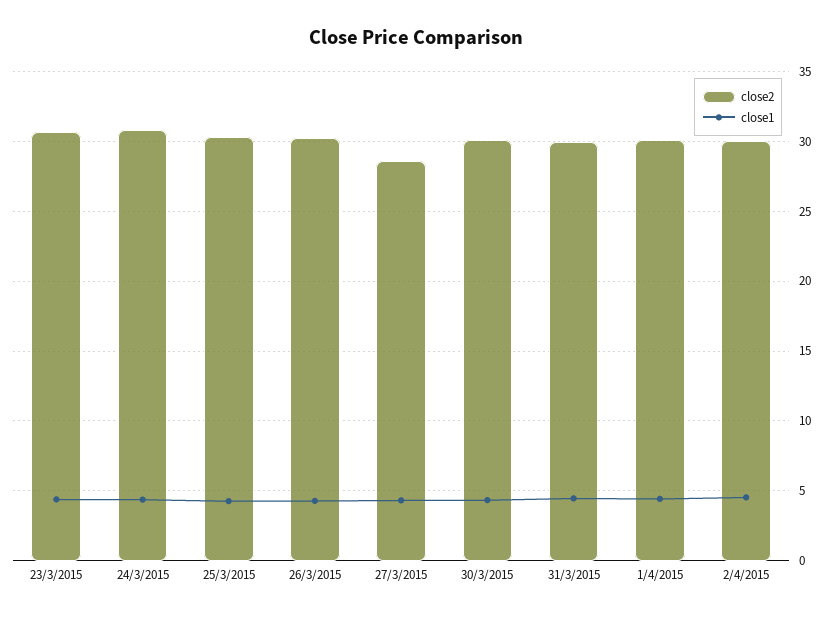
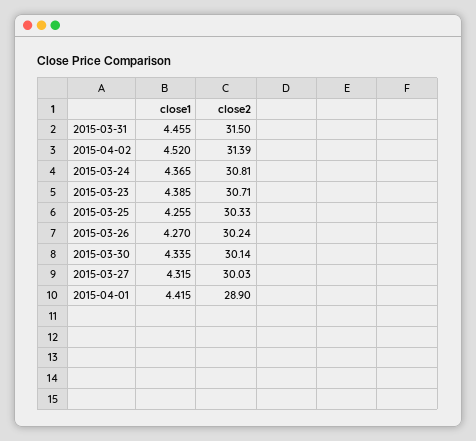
  {
    "close2": {
      "23/3/2015": 30.71,
      "24/3/2015": 30.81,
      "25/3/2015": 30.33,
      "26/3/2015": 30.24,
-     "27/3/2015": 28.5,
+     "27/3/2015": 30.03,
      "30/3/2015": 30.14,
-     "31/3/2015": 30,
+     "31/3/2015": 31.5,
-     "1/4/2015": 30,
+     "1/4/2015": 28.9,
-     "2/4/2015": 30
+     "2/4/2015": 31.39
    },
    "close1": {
      "23/3/2015": 4.385,
      "24/3/2015": 4.365,
      "25/3/2015": 4.255,
      "26/3/2015": 4.27,
      "27/3/2015": 4.315,
      "30/3/2015": 4.335,
      "31/3/2015": 4.455,
      "1/4/2015": 4.415,
      "2/4/2015": 4.52
    }
  }

